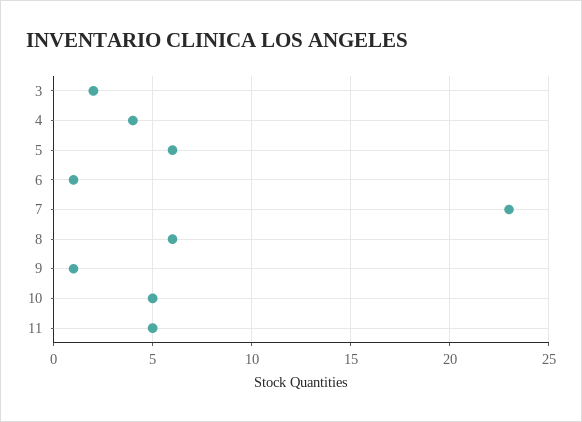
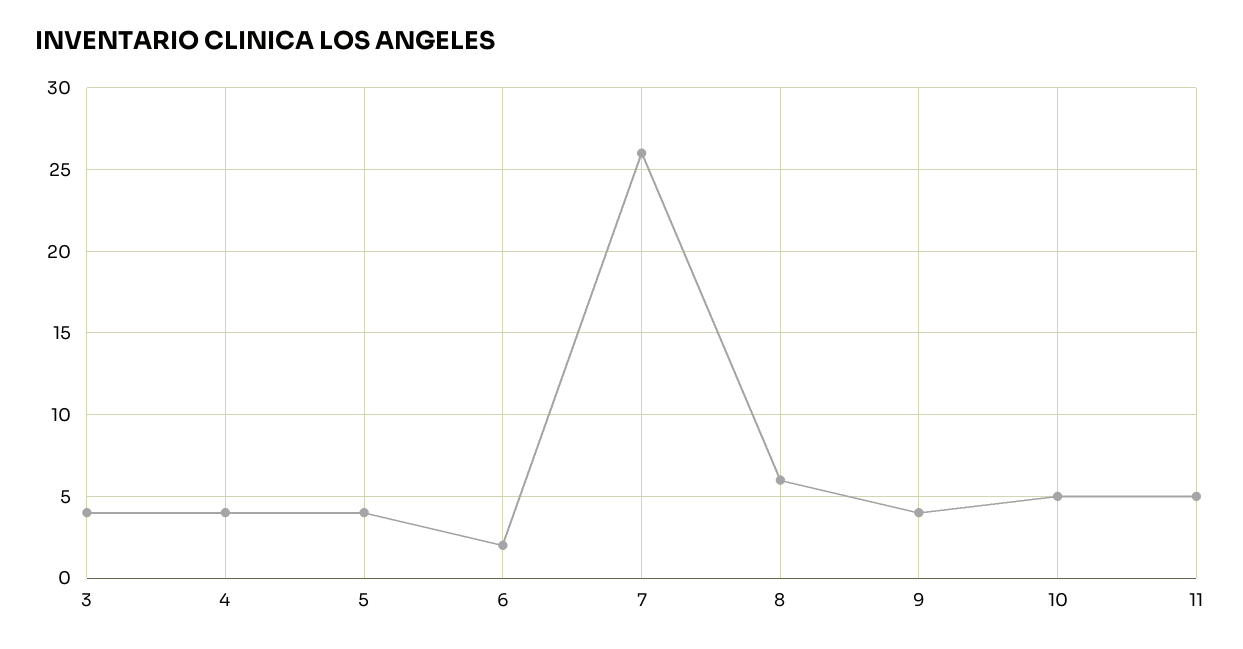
  {
-   "3": 2,
+   "3": 4,
    "4": 4,
-   "5": 6,
+   "5": 4,
-   "6": 1,
+   "6": 2,
-   "7": 23,
+   "7": 26,
    "8": 6,
-   "9": 1,
+   "9": 4,
    "10": 5,
    "11": 5
  }

